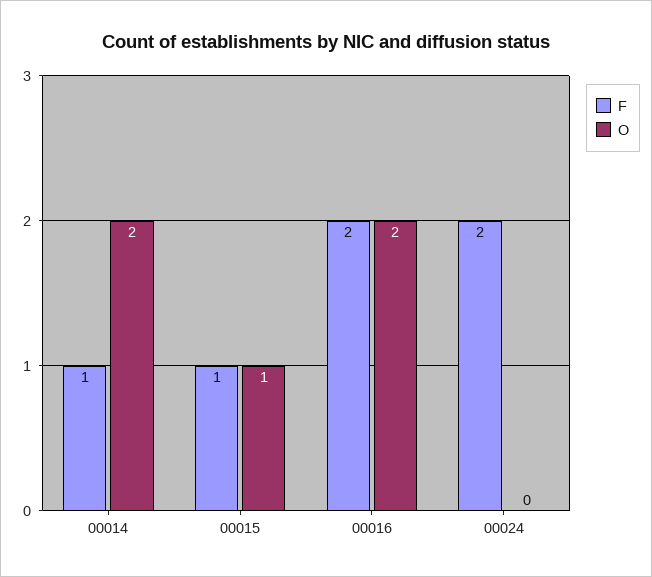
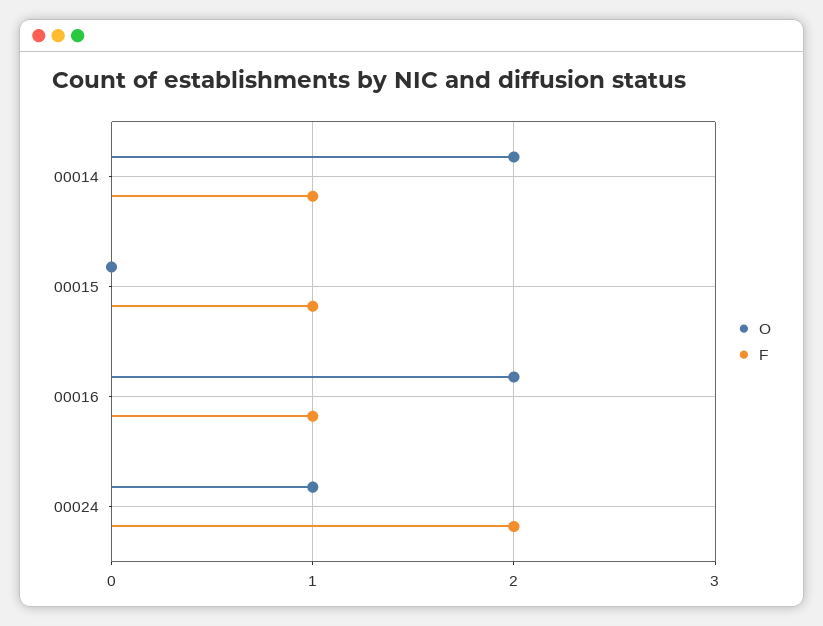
  {
    "F": {
      "00014": 1,
      "00015": 1,
-     "00016": 2,
+     "00016": 1,
      "00024": 2
    },
    "O": {
      "00014": 2,
-     "00015": 1,
+     "00015": 0,
      "00016": 2,
-     "00024": 0
+     "00024": 1
    }
  }

